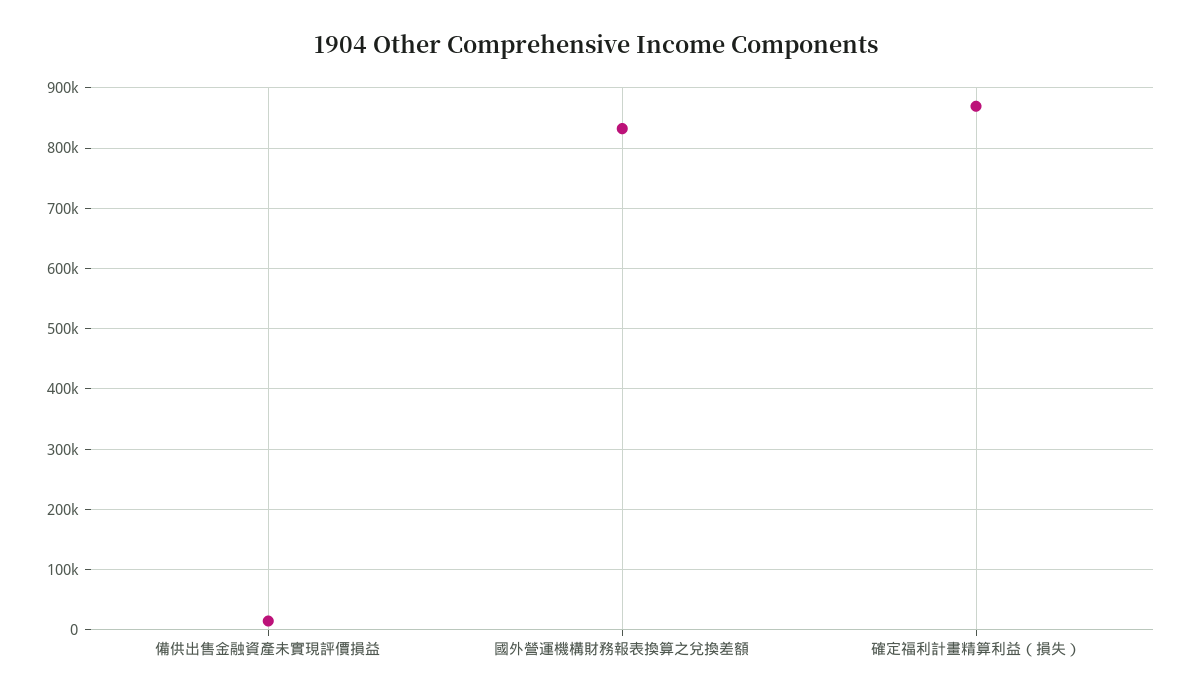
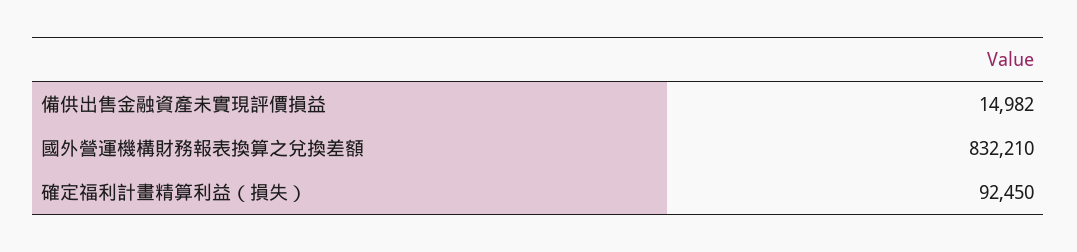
  {
    "備供出售金融資產未實現評價損益": 14982,
    "國外營運機構財務報表換算之兌換差額": 832210,
-   "確定福利計畫精算利益（損失）": 870000
+   "確定福利計畫精算利益（損失）": 92450
  }

